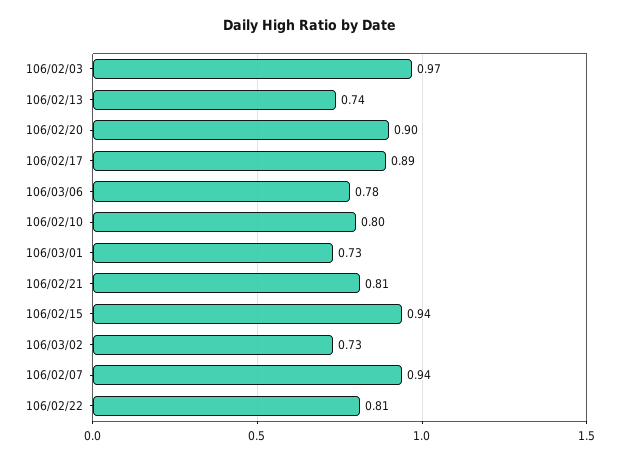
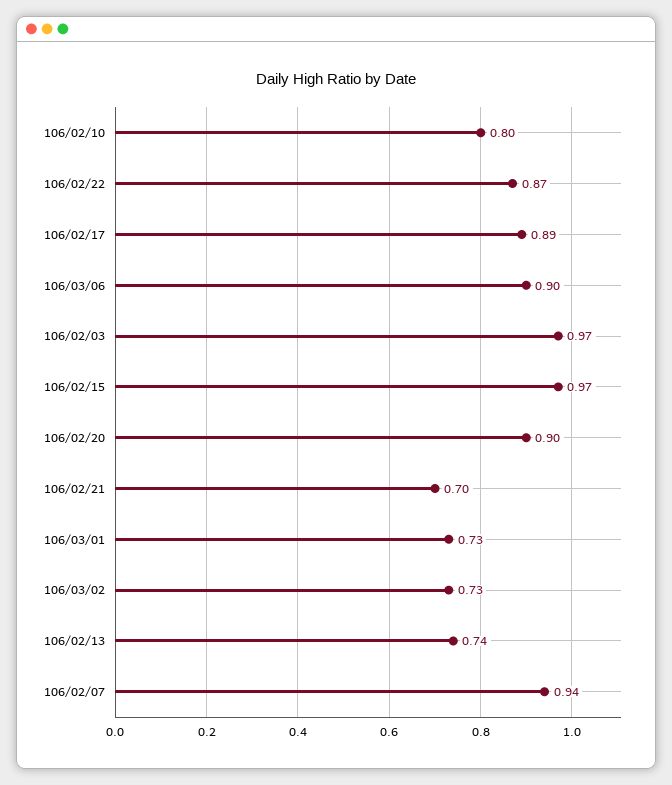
  {
    "106/02/03": 0.97,
    "106/02/13": 0.74,
    "106/02/20": 0.9,
    "106/02/17": 0.89,
-   "106/03/06": 0.78,
+   "106/03/06": 0.9,
    "106/02/10": 0.8,
    "106/03/01": 0.73,
-   "106/02/21": 0.81,
+   "106/02/21": 0.7,
-   "106/02/15": 0.94,
+   "106/02/15": 0.97,
    "106/03/02": 0.73,
    "106/02/07": 0.94,
-   "106/02/22": 0.81
+   "106/02/22": 0.87
  }

